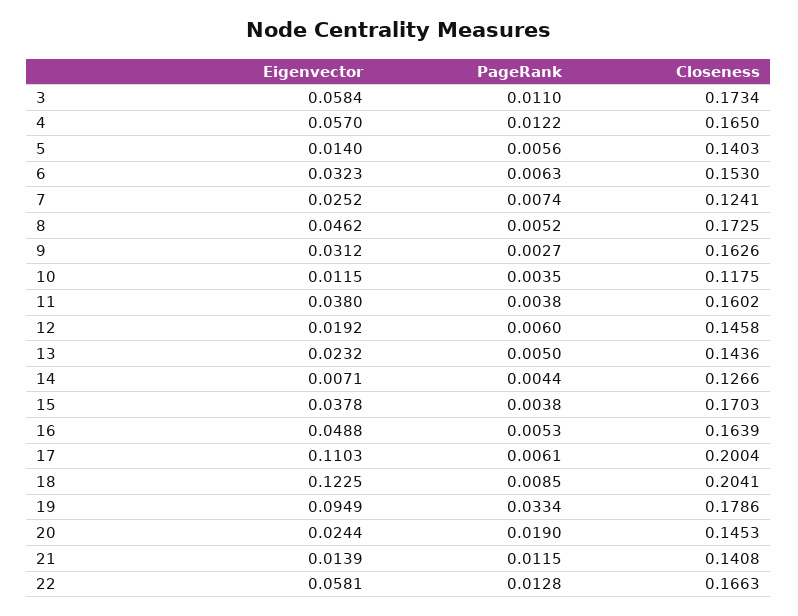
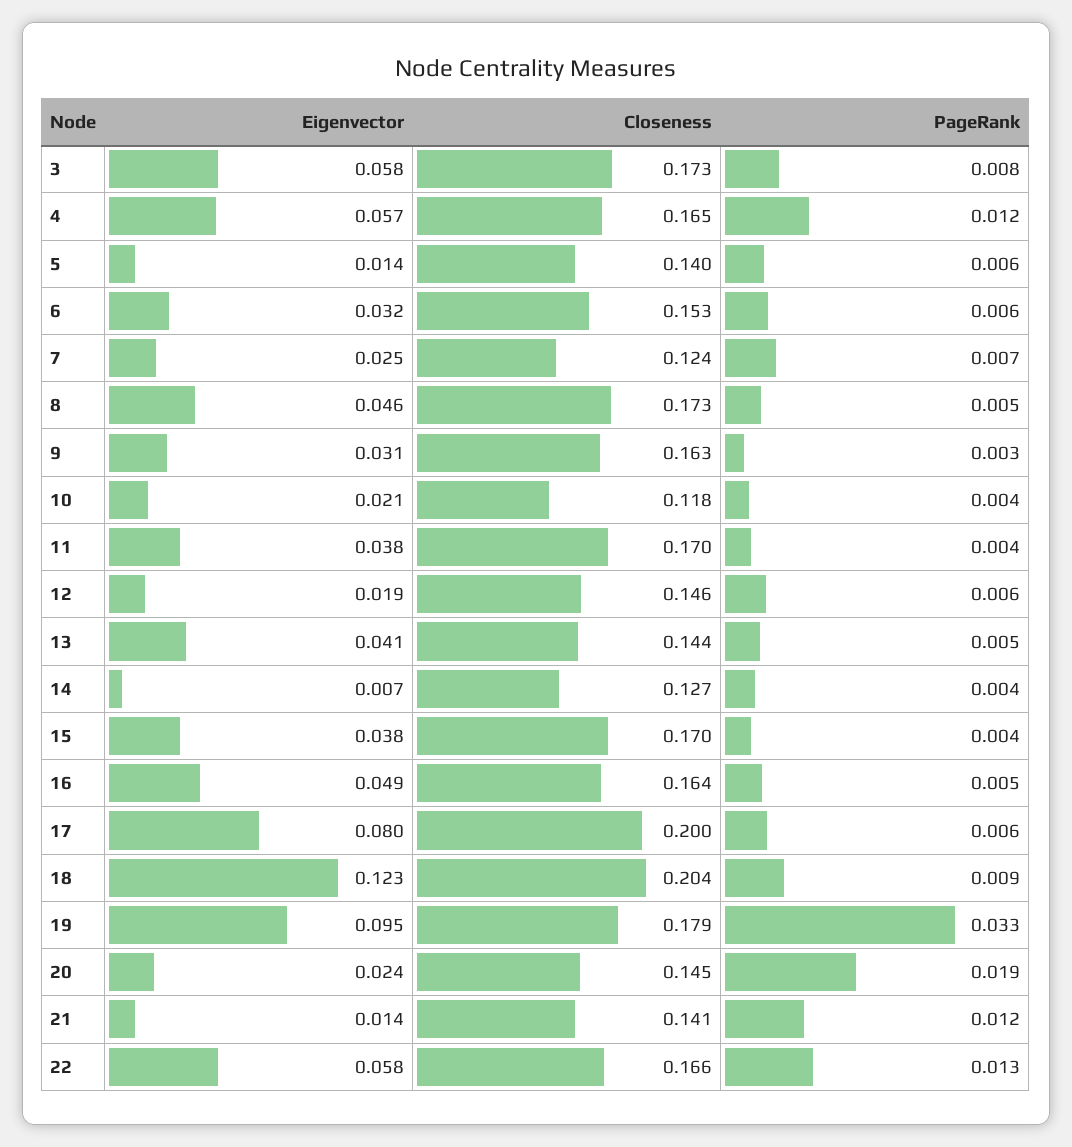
  {
    "Eigenvector": {
      "3": 0.0584,
      "4": 0.057,
      "5": 0.014,
      "6": 0.0323,
      "7": 0.0252,
      "8": 0.0462,
      "9": 0.0312,
-     "10": 0.0115,
+     "10": 0.021,
      "11": 0.038,
      "12": 0.0192,
-     "13": 0.0232,
+     "13": 0.041,
      "14": 0.0071,
      "15": 0.0378,
      "16": 0.0488,
-     "17": 0.1103,
+     "17": 0.08,
      "18": 0.1225,
      "19": 0.0949,
      "20": 0.0244,
      "21": 0.0139,
      "22": 0.0581
    },
    "PageRank": {
-     "3": 0.011,
+     "3": 0.008,
      "4": 0.0122,
      "5": 0.0056,
      "6": 0.0063,
      "7": 0.0074,
      "8": 0.0052,
      "9": 0.0027,
      "10": 0.0035,
      "11": 0.0038,
      "12": 0.006,
      "13": 0.005,
      "14": 0.0044,
      "15": 0.0038,
      "16": 0.0053,
      "17": 0.0061,
      "18": 0.0085,
      "19": 0.0334,
      "20": 0.019,
      "21": 0.0115,
      "22": 0.0128
    },
    "Closeness": {
      "3": 0.1734,
      "4": 0.165,
      "5": 0.1403,
      "6": 0.153,
      "7": 0.1241,
      "8": 0.1725,
      "9": 0.1626,
      "10": 0.1175,
-     "11": 0.1602,
+     "11": 0.17,
      "12": 0.1458,
      "13": 0.1436,
      "14": 0.1266,
      "15": 0.1703,
      "16": 0.1639,
      "17": 0.2004,
      "18": 0.2041,
      "19": 0.1786,
      "20": 0.1453,
      "21": 0.1408,
      "22": 0.1663
    }
  }

